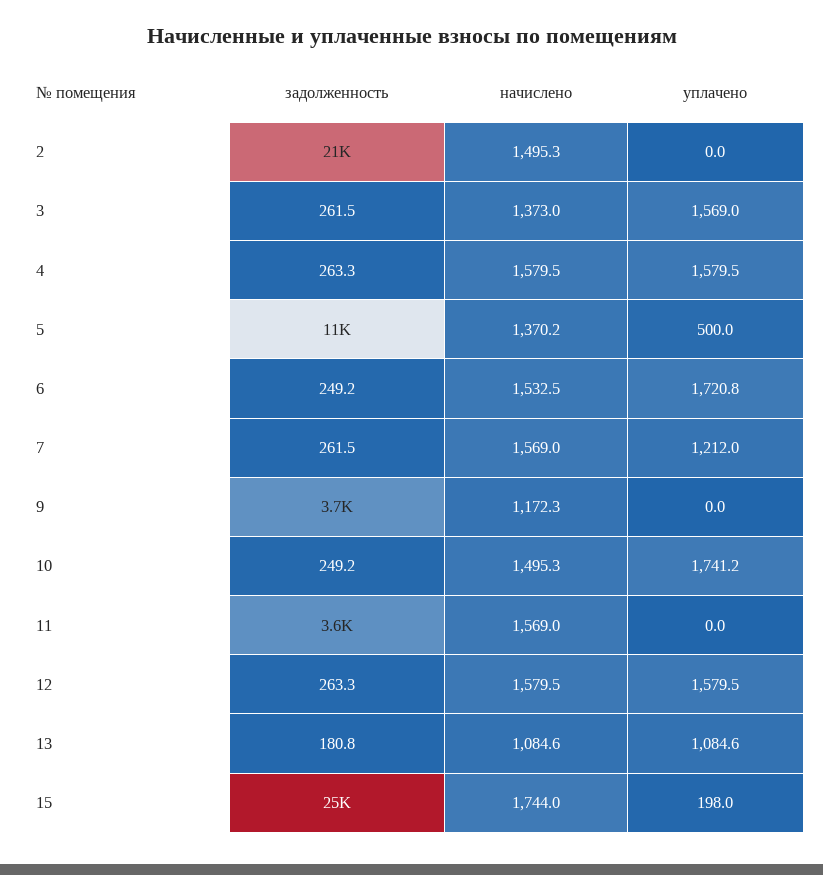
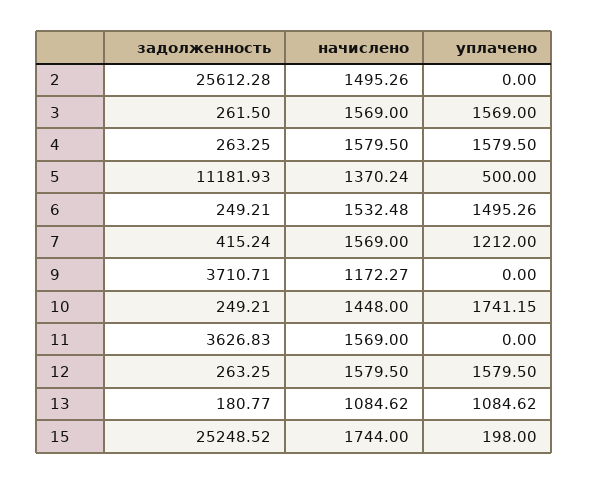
  {
    "задолженность": {
-     "2": 21000,
+     "2": 25612.28,
      "3": 261.5,
      "4": 263.25,
      "5": 11181.93,
      "6": 249.21,
-     "7": 261.5,
+     "7": 415.24,
      "9": 3710.71,
      "10": 249.21,
      "11": 3626.83,
      "12": 263.25,
      "13": 180.77,
      "15": 25248.52
    },
    "начислено": {
      "2": 1495.26,
-     "3": 1373,
+     "3": 1569,
      "4": 1579.5,
      "5": 1370.24,
      "6": 1532.48,
      "7": 1569,
      "9": 1172.27,
-     "10": 1495.3,
+     "10": 1448,
      "11": 1569,
      "12": 1579.5,
      "13": 1084.62,
      "15": 1744
    },
    "уплачено": {
      "2": 0,
      "3": 1569,
      "4": 1579.5,
      "5": 500,
-     "6": 1720.8,
+     "6": 1495.26,
      "7": 1212,
      "9": 0,
      "10": 1741.15,
      "11": 0,
      "12": 1579.5,
      "13": 1084.62,
      "15": 198
    }
  }

